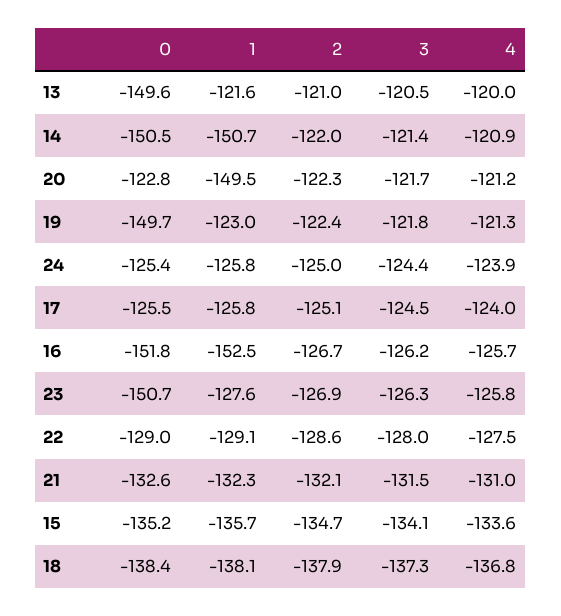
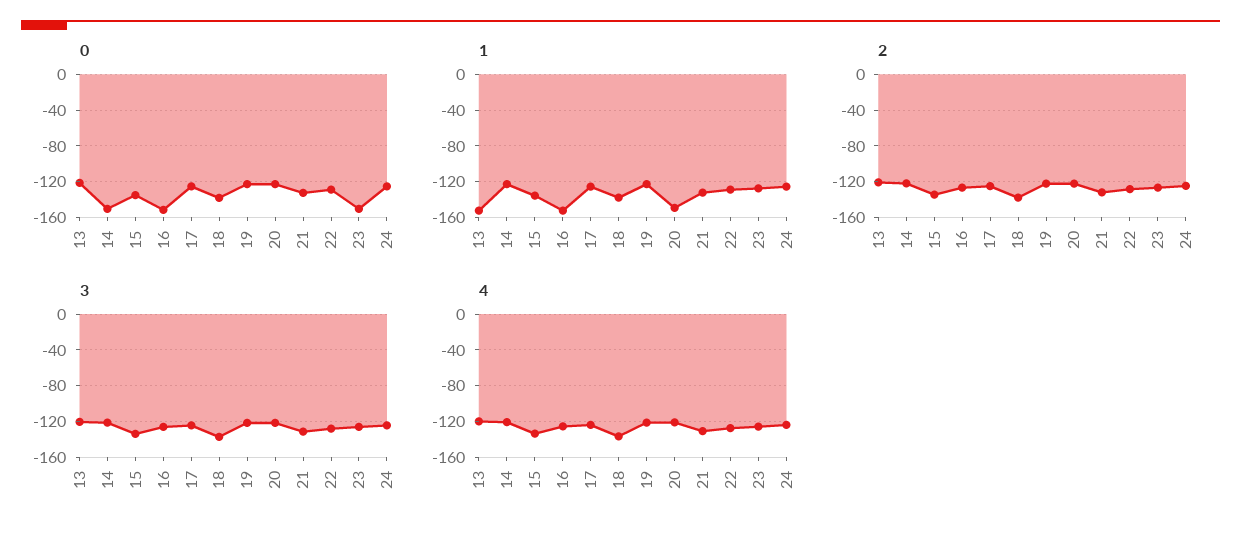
  {
    "0": {
-     "13": -149.6,
+     "13": -120,
      "14": -150.5,
      "20": -122.8,
-     "19": -149.7,
+     "19": -120,
      "24": -125.4,
      "17": -125.5,
      "16": -151.8,
      "23": -150.7,
      "22": -129,
      "21": -132.6,
      "15": -135.2,
      "18": -138.4
    },
    "1": {
-     "13": -121.6,
+     "13": -150,
-     "14": -150.7,
+     "14": -120,
      "20": -149.5,
      "19": -123,
      "24": -125.8,
      "17": -125.8,
      "16": -152.5,
      "23": -127.6,
      "22": -129.1,
      "21": -132.3,
      "15": -135.7,
      "18": -138.1
    },
    "2": {
      "13": -121,
      "14": -122,
      "20": -122.3,
      "19": -122.4,
      "24": -125,
      "17": -125.1,
      "16": -126.7,
      "23": -126.9,
      "22": -128.6,
      "21": -132.1,
      "15": -134.7,
      "18": -137.9
    },
    "3": {
      "13": -120.5,
      "14": -121.4,
      "20": -121.7,
      "19": -121.8,
      "24": -124.4,
      "17": -124.5,
      "16": -126.2,
      "23": -126.3,
      "22": -128,
      "21": -131.5,
      "15": -134.1,
      "18": -137.3
    },
    "4": {
      "13": -120,
      "14": -120.9,
      "20": -121.2,
      "19": -121.3,
      "24": -123.9,
      "17": -124,
      "16": -125.7,
      "23": -125.8,
      "22": -127.5,
      "21": -131,
      "15": -133.6,
      "18": -136.8
    }
  }

